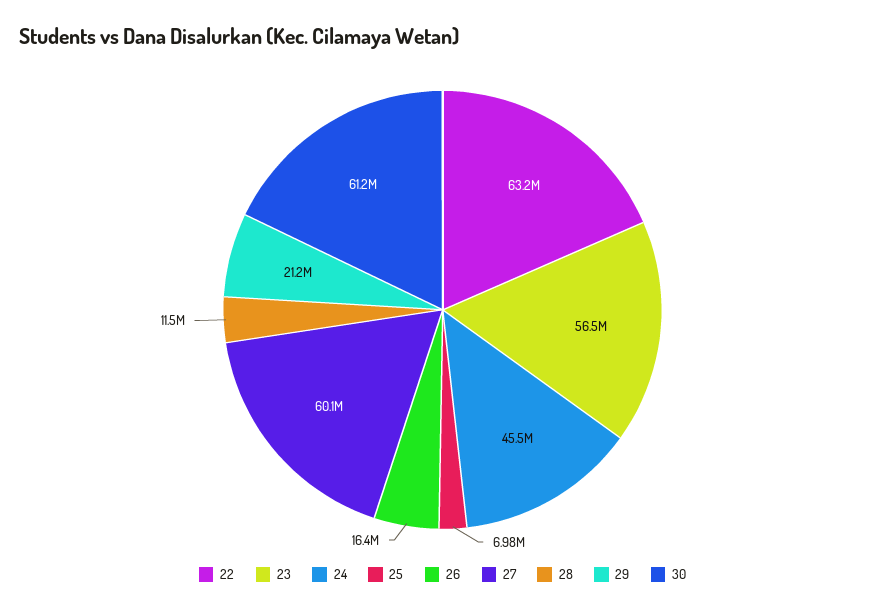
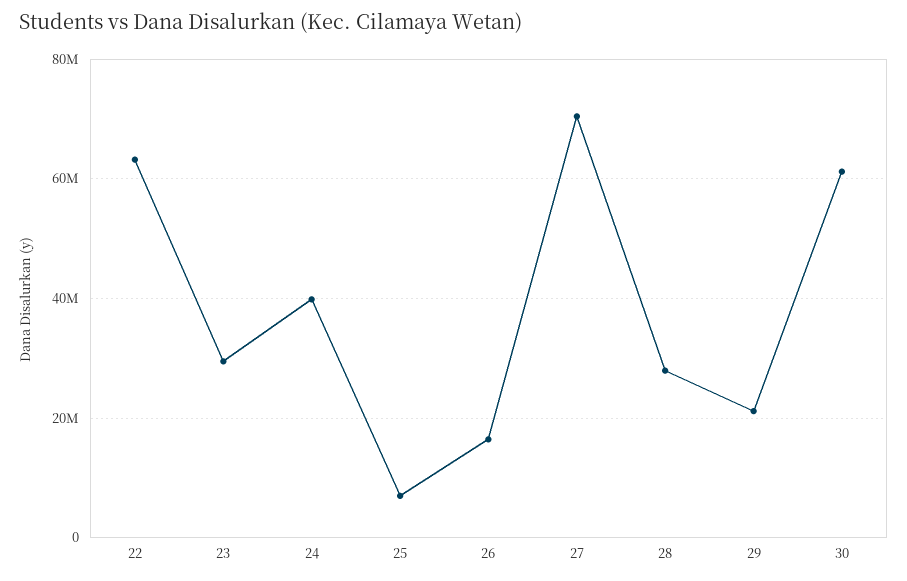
  {
    "22": 63200000,
-   "23": 56500000,
+   "23": 30000000,
-   "24": 45500000,
+   "24": 40000000,
    "25": 6980000,
    "26": 16400000,
-   "27": 60100000,
+   "27": 70000000,
-   "28": 11500000,
+   "28": 28000000,
    "29": 21200000,
    "30": 61200000
  }

